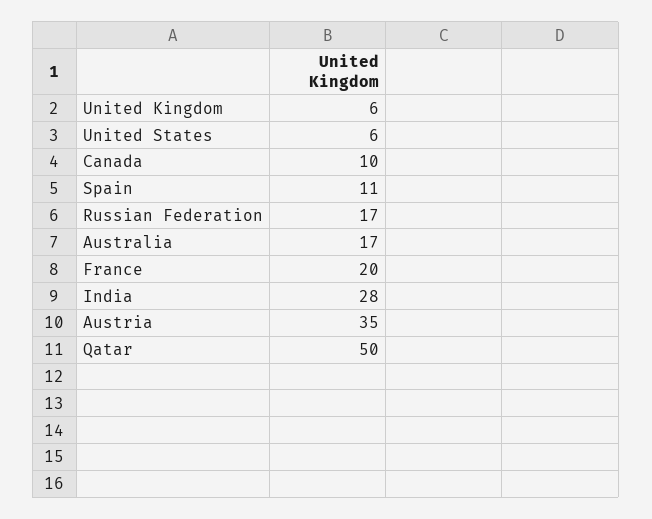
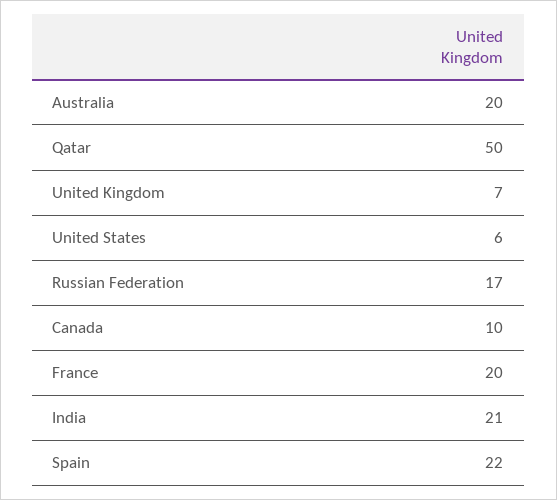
  {
-   "United Kingdom": 6,
+   "United Kingdom": 7,
    "United States": 6,
    "Canada": 10,
-   "Spain": 11,
+   "Spain": 22,
    "Russian Federation": 17,
-   "Australia": 17,
+   "Australia": 20,
    "France": 20,
-   "India": 28,
+   "India": 21,
-   "Austria": 35,
    "Qatar": 50
  }

